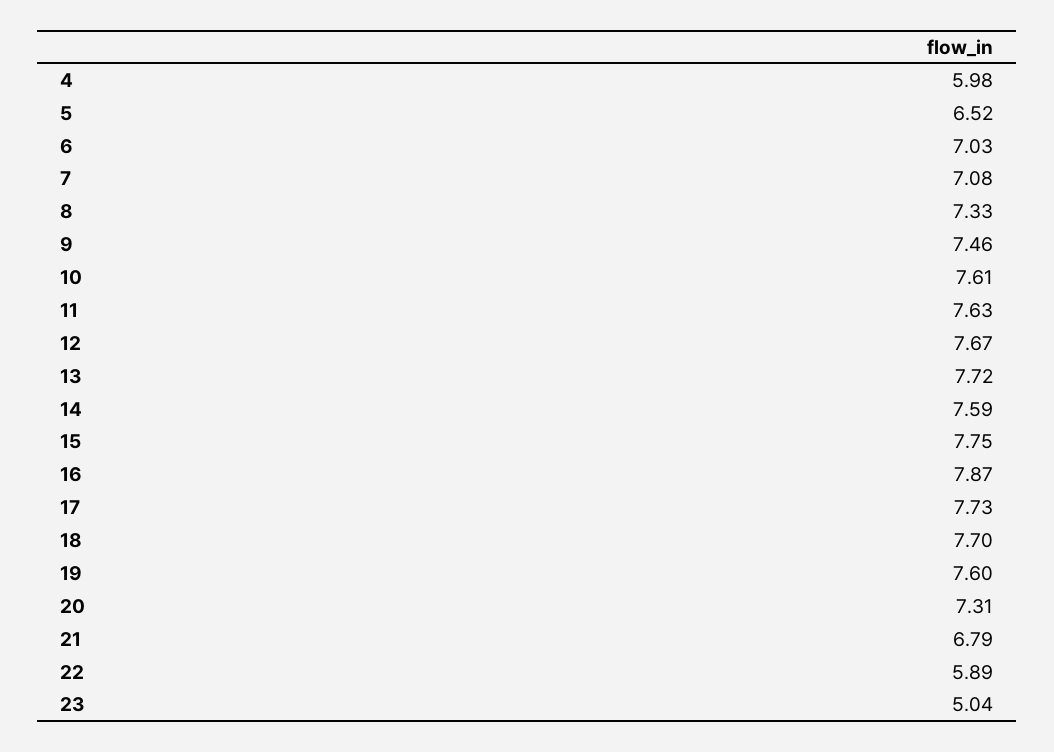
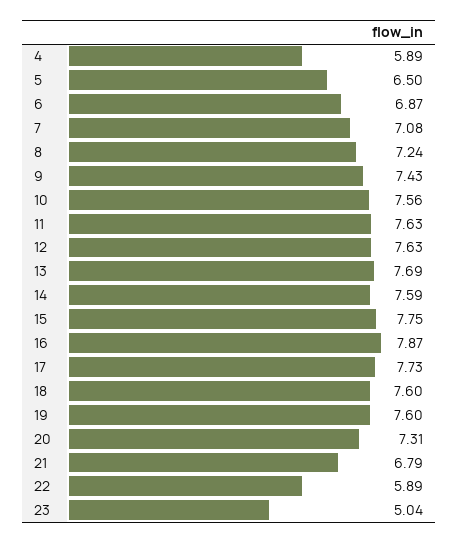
  {
-   "4": 5.98,
+   "4": 5.89,
-   "5": 6.52,
+   "5": 6.5,
-   "6": 7.03,
+   "6": 6.87,
    "7": 7.08,
-   "8": 7.33,
+   "8": 7.24,
-   "9": 7.46,
+   "9": 7.43,
-   "10": 7.61,
+   "10": 7.56,
    "11": 7.63,
-   "12": 7.67,
+   "12": 7.63,
-   "13": 7.72,
+   "13": 7.69,
    "14": 7.59,
    "15": 7.75,
    "16": 7.87,
    "17": 7.73,
-   "18": 7.7,
+   "18": 7.6,
    "19": 7.6,
    "20": 7.31,
    "21": 6.79,
    "22": 5.89,
    "23": 5.04
  }

